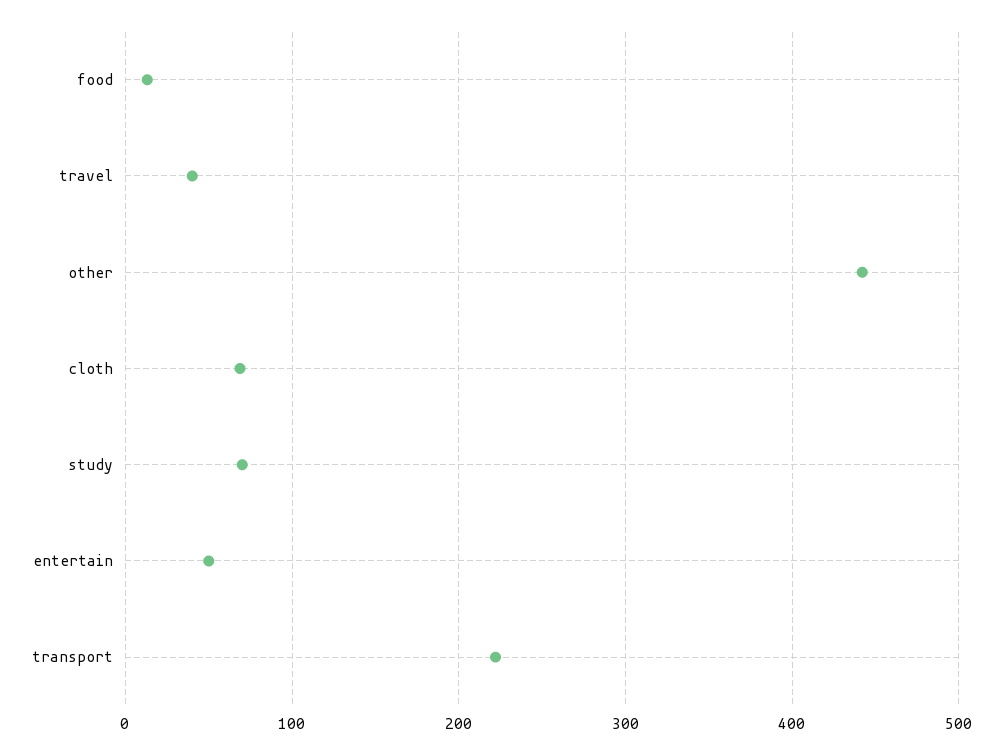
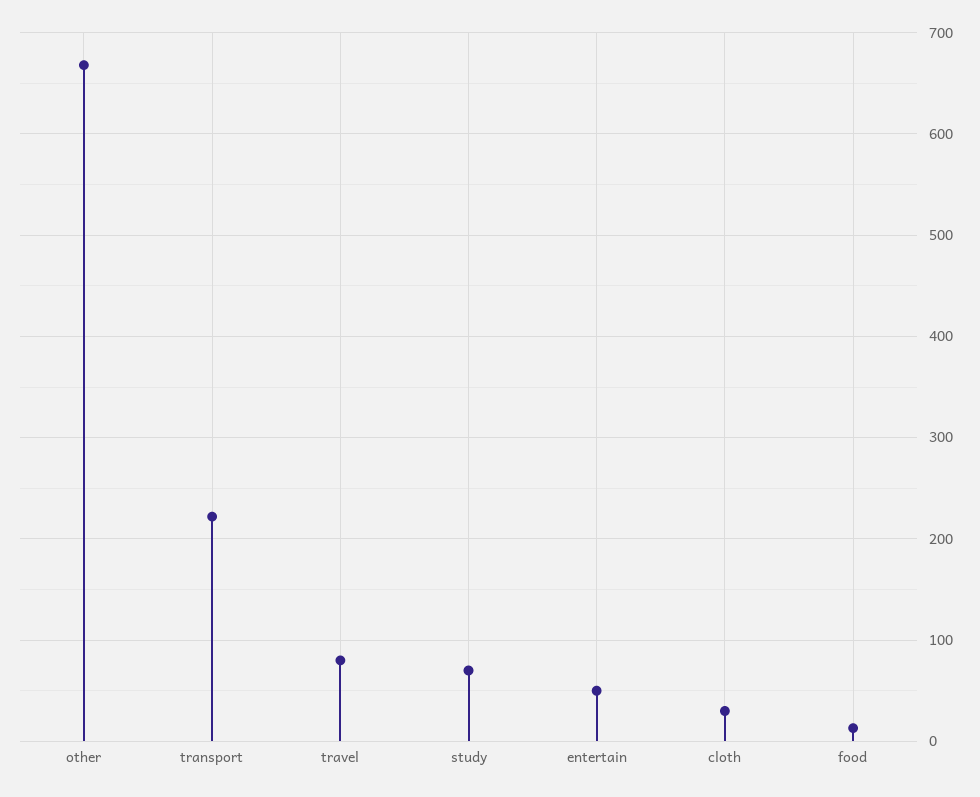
  {
    "food": 10,
-   "travel": 40,
+   "travel": 80,
-   "other": 440,
+   "other": 670,
-   "cloth": 70,
+   "cloth": 30,
    "study": 70,
    "entertain": 50,
    "transport": 220
  }

